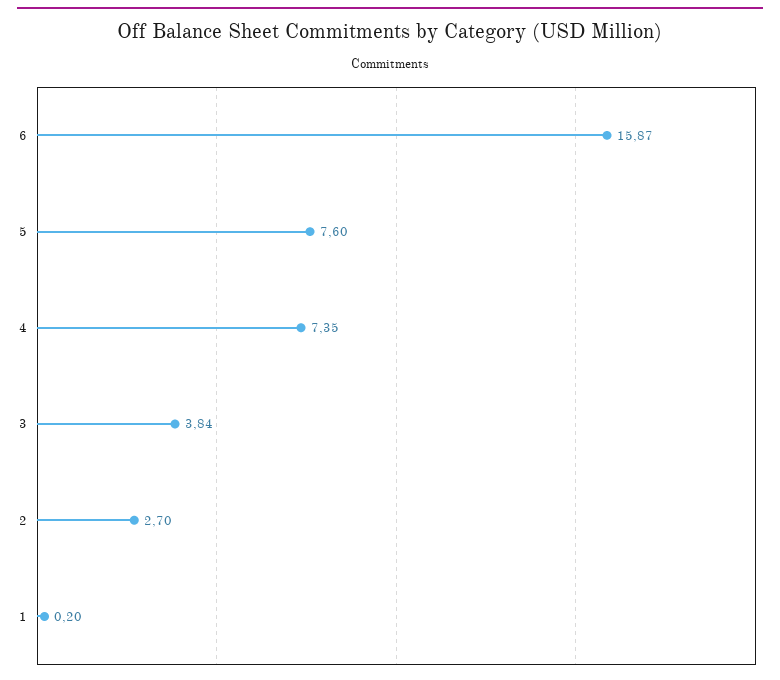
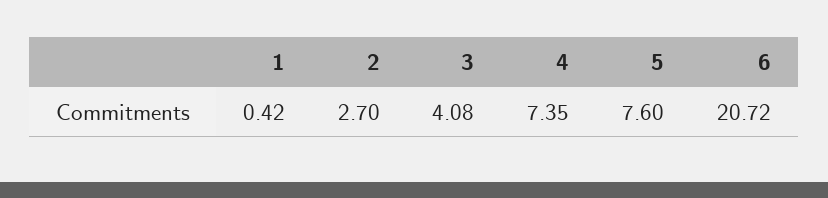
  {
-   "6": 15.87,
+   "6": 20.72,
    "5": 7.6,
    "4": 7.35,
-   "3": 3.84,
+   "3": 4.08,
    "2": 2.7,
-   "1": 0.2
+   "1": 0.42
  }

